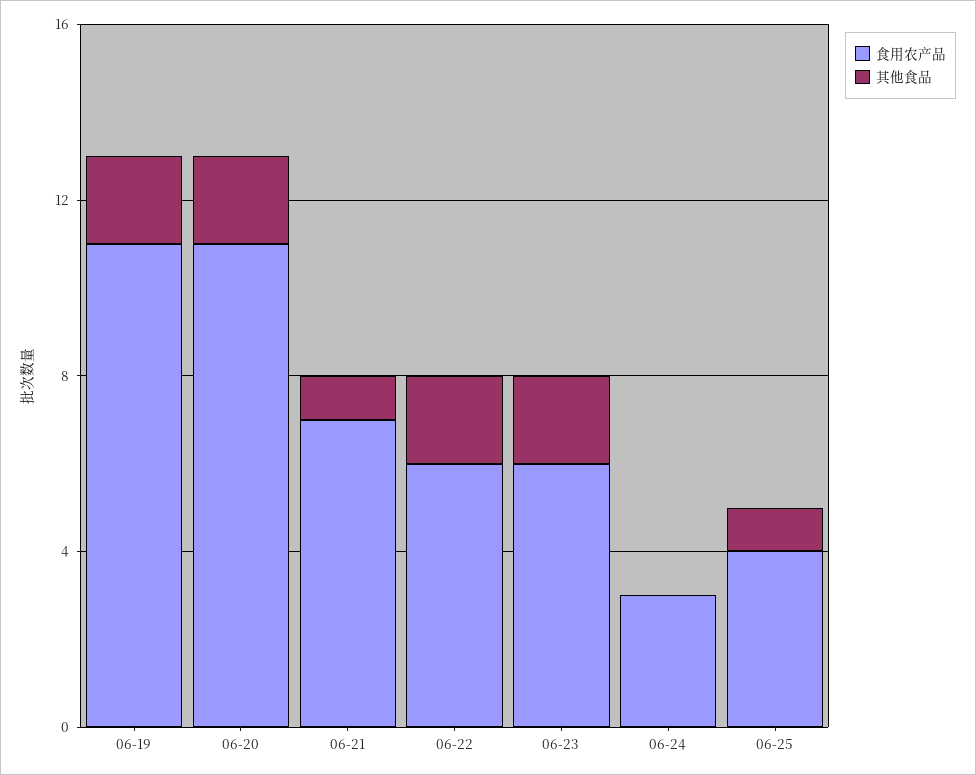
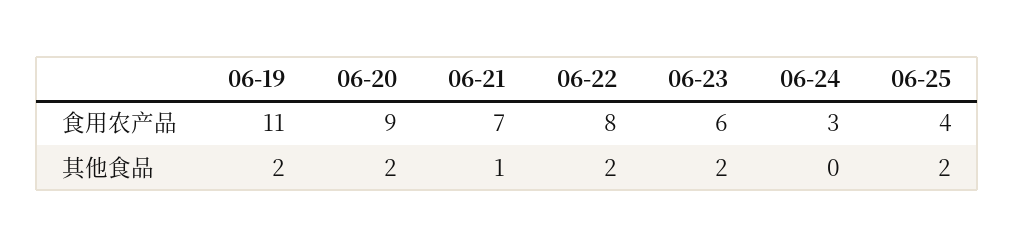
  {
    "食用农产品": {
      "06-19": 11,
-     "06-20": 11,
+     "06-20": 9,
      "06-21": 7,
-     "06-22": 6,
+     "06-22": 8,
      "06-23": 6,
      "06-24": 3,
      "06-25": 4
    },
    "其他食品": {
      "06-19": 2,
      "06-20": 2,
      "06-21": 1,
      "06-22": 2,
      "06-23": 2,
      "06-24": 0,
-     "06-25": 1
+     "06-25": 2
    }
  }

